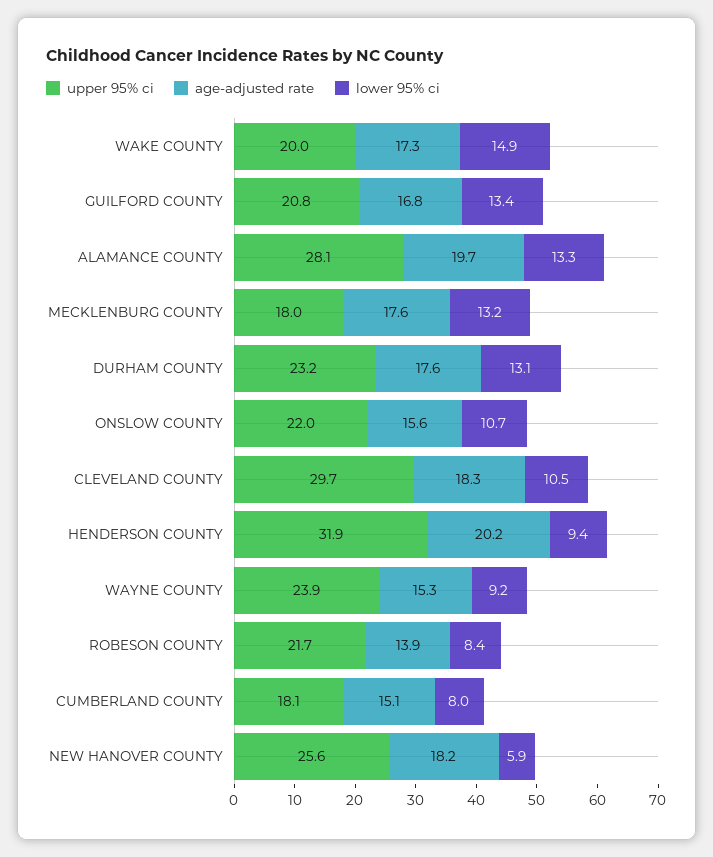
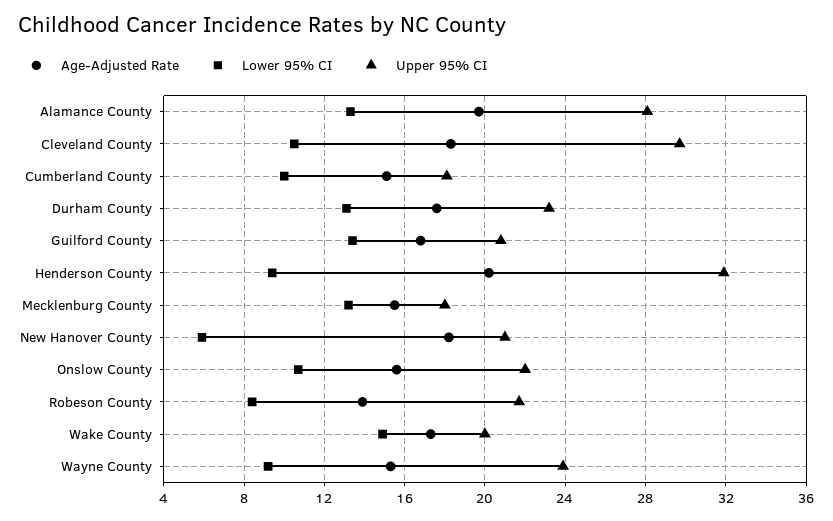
  {
    "upper 95% ci": {
      "WAKE COUNTY": 20,
      "GUILFORD COUNTY": 20.8,
      "ALAMANCE COUNTY": 28.1,
      "MECKLENBURG COUNTY": 18,
      "DURHAM COUNTY": 23.2,
      "ONSLOW COUNTY": 22,
      "CLEVELAND COUNTY": 29.7,
      "HENDERSON COUNTY": 31.9,
      "WAYNE COUNTY": 23.9,
      "ROBESON COUNTY": 21.7,
      "CUMBERLAND COUNTY": 18.1,
-     "NEW HANOVER COUNTY": 25.6
+     "NEW HANOVER COUNTY": 21
    },
    "age-adjusted rate": {
      "WAKE COUNTY": 17.3,
      "GUILFORD COUNTY": 16.8,
      "ALAMANCE COUNTY": 19.7,
-     "MECKLENBURG COUNTY": 17.6,
+     "MECKLENBURG COUNTY": 15.5,
      "DURHAM COUNTY": 17.6,
      "ONSLOW COUNTY": 15.6,
      "CLEVELAND COUNTY": 18.3,
      "HENDERSON COUNTY": 20.2,
      "WAYNE COUNTY": 15.3,
      "ROBESON COUNTY": 13.9,
      "CUMBERLAND COUNTY": 15.1,
      "NEW HANOVER COUNTY": 18.2
    },
    "lower 95% ci": {
      "WAKE COUNTY": 14.9,
      "GUILFORD COUNTY": 13.4,
      "ALAMANCE COUNTY": 13.3,
      "MECKLENBURG COUNTY": 13.2,
      "DURHAM COUNTY": 13.1,
      "ONSLOW COUNTY": 10.7,
      "CLEVELAND COUNTY": 10.5,
      "HENDERSON COUNTY": 9.4,
      "WAYNE COUNTY": 9.2,
      "ROBESON COUNTY": 8.4,
-     "CUMBERLAND COUNTY": 8,
+     "CUMBERLAND COUNTY": 10,
      "NEW HANOVER COUNTY": 5.9
    }
  }

